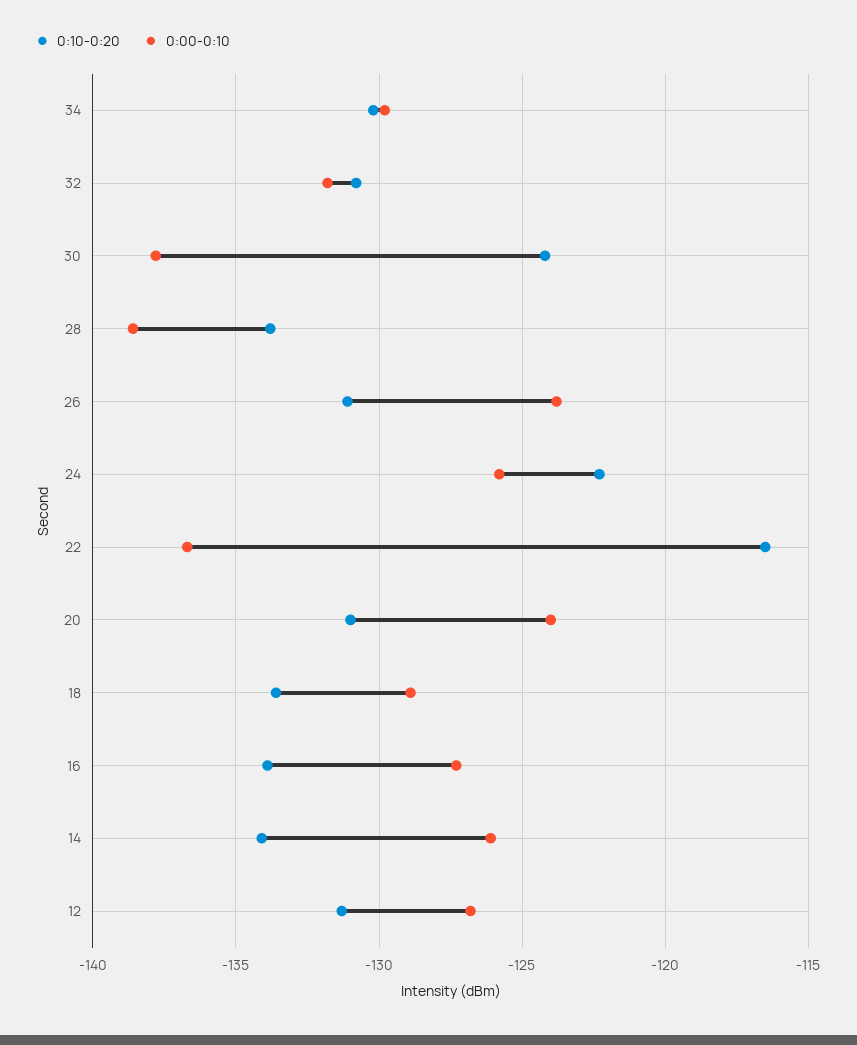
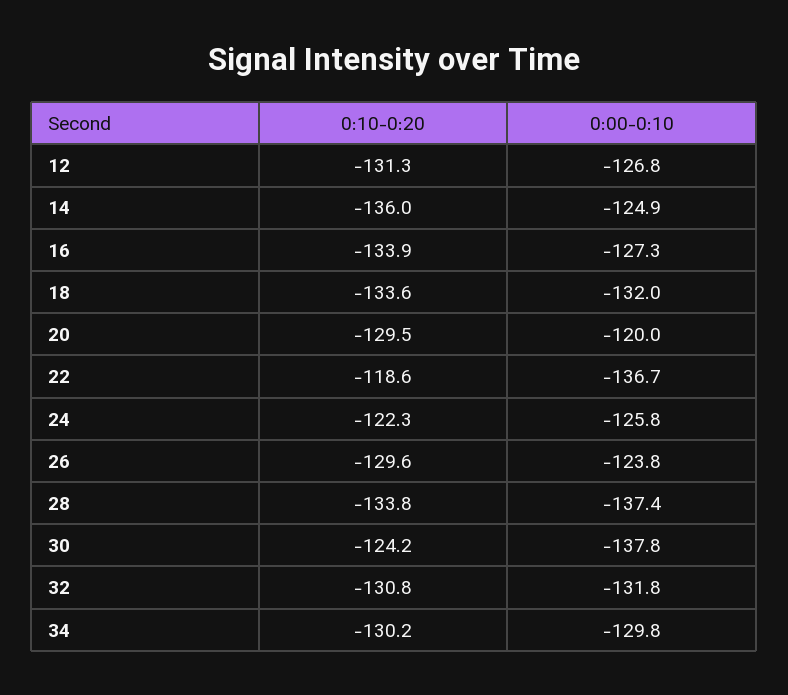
  {
    "0:10-0:20": {
      "34": -130.2,
      "32": -130.8,
      "30": -124.2,
      "28": -133.8,
-     "26": -131,
+     "26": -129.6,
      "24": -122.3,
-     "22": -116.5,
+     "22": -118.6,
-     "20": -131,
+     "20": -129.5,
      "18": -133.6,
      "16": -133.9,
-     "14": -134,
+     "14": -136,
      "12": -131.3
    },
    "0:00-0:10": {
      "34": -129.8,
      "32": -131.8,
      "30": -137.8,
-     "28": -138.5,
+     "28": -137.4,
      "26": -123.8,
      "24": -125.8,
      "22": -136.7,
-     "20": -124,
+     "20": -120,
-     "18": -129,
+     "18": -132,
      "16": -127.3,
-     "14": -126,
+     "14": -124.9,
      "12": -126.8
    }
  }

